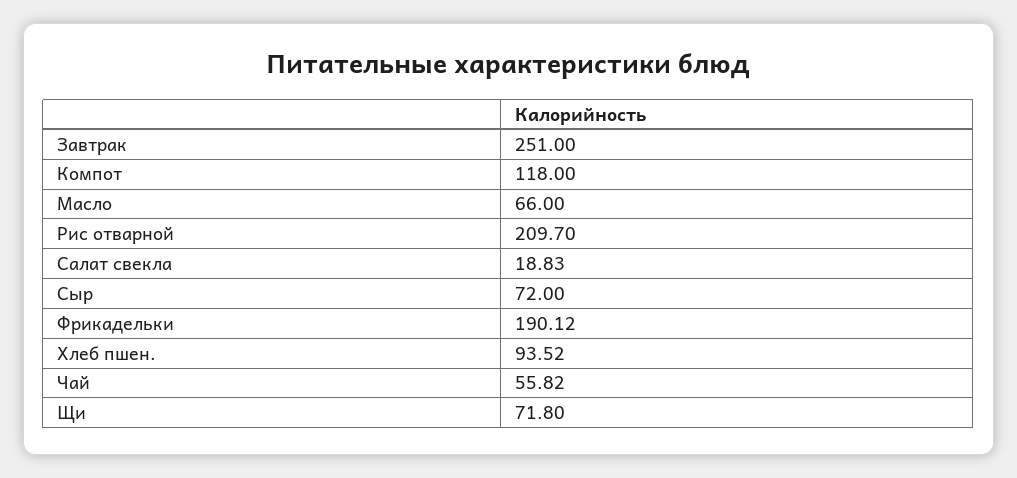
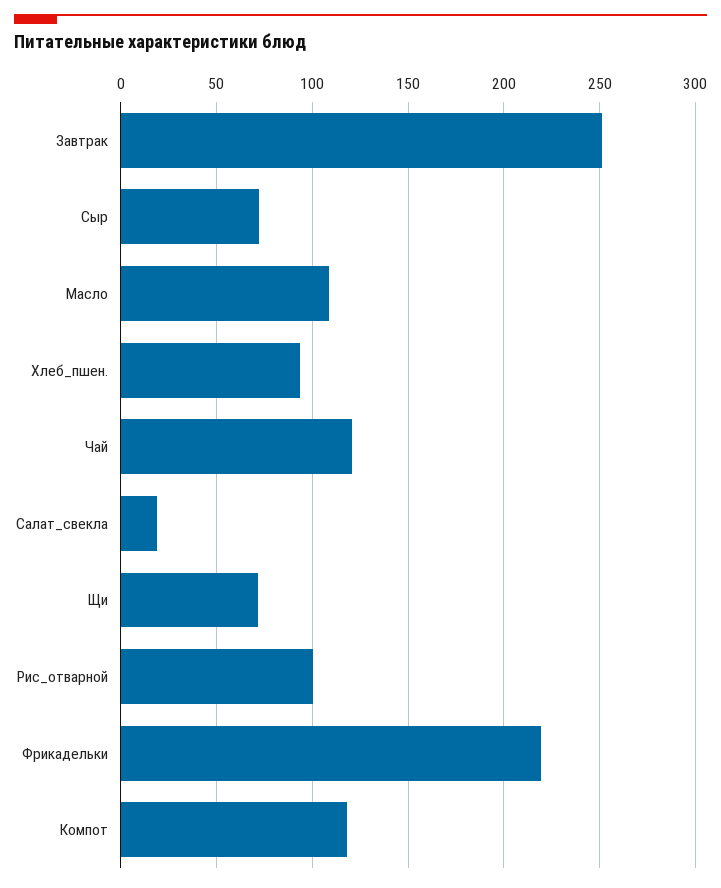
  {
    "Завтрак": 251,
    "Компот": 118,
-   "Масло": 66,
+   "Масло": 110,
-   "Рис отварной": 209.7,
+   "Рис отварной": 100,
    "Салат свекла": 18.83,
    "Сыр": 72,
-   "Фрикадельки": 190.12,
+   "Фрикадельки": 220,
    "Хлеб пшен.": 93.52,
-   "Чай": 55.82,
+   "Чай": 120,
    "Щи": 71.8
  }

